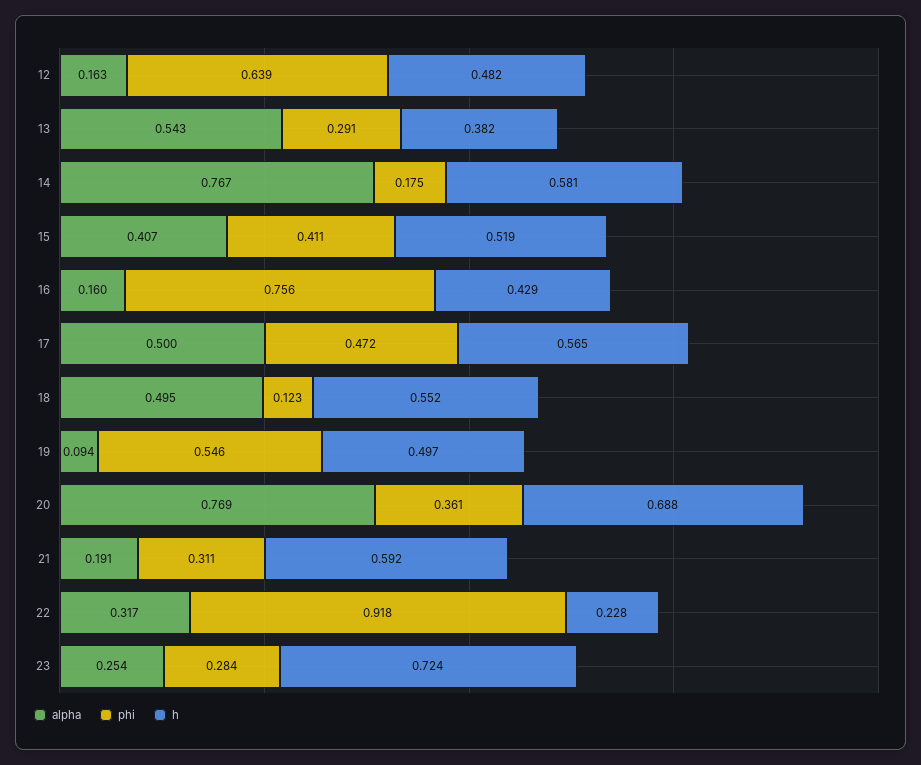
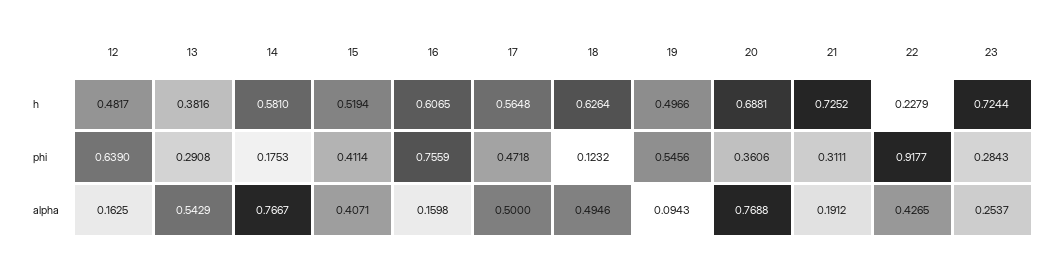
  {
    "alpha": {
      "12": 0.1625,
      "13": 0.5429,
      "14": 0.7667,
      "15": 0.4071,
      "16": 0.1598,
      "17": 0.5,
      "18": 0.4946,
      "19": 0.0943,
      "20": 0.7688,
      "21": 0.1912,
-     "22": 0.317,
+     "22": 0.4265,
      "23": 0.2537
    },
    "phi": {
      "12": 0.639,
      "13": 0.2908,
      "14": 0.1753,
      "15": 0.4114,
      "16": 0.7559,
      "17": 0.4718,
      "18": 0.1232,
      "19": 0.5456,
      "20": 0.3606,
      "21": 0.3111,
      "22": 0.9177,
      "23": 0.2843
    },
    "h": {
      "12": 0.4817,
      "13": 0.3816,
      "14": 0.581,
      "15": 0.5194,
-     "16": 0.429,
+     "16": 0.6065,
      "17": 0.5648,
-     "18": 0.552,
+     "18": 0.6264,
      "19": 0.4966,
      "20": 0.6881,
-     "21": 0.592,
+     "21": 0.7252,
      "22": 0.2279,
      "23": 0.7244
    }
  }

